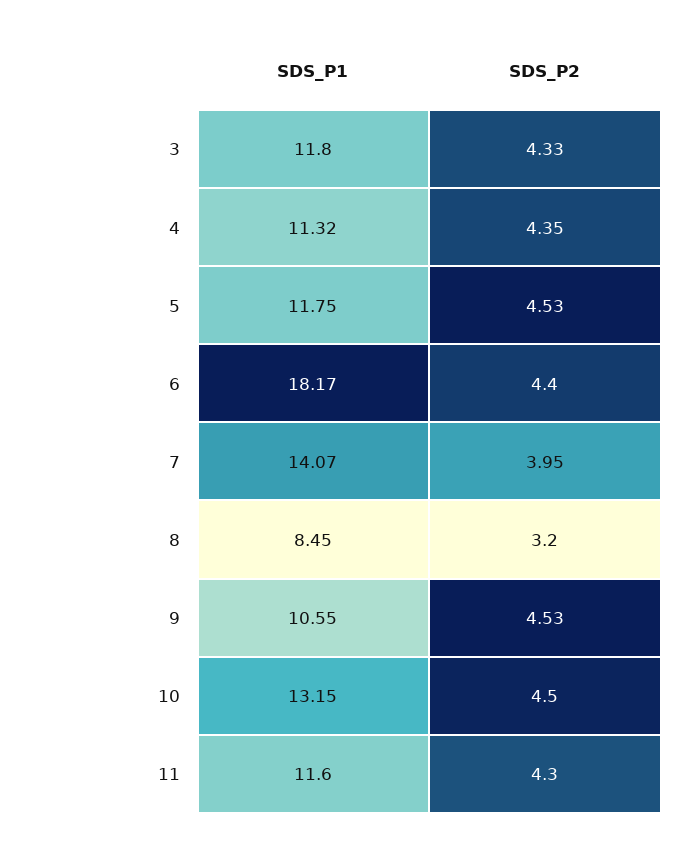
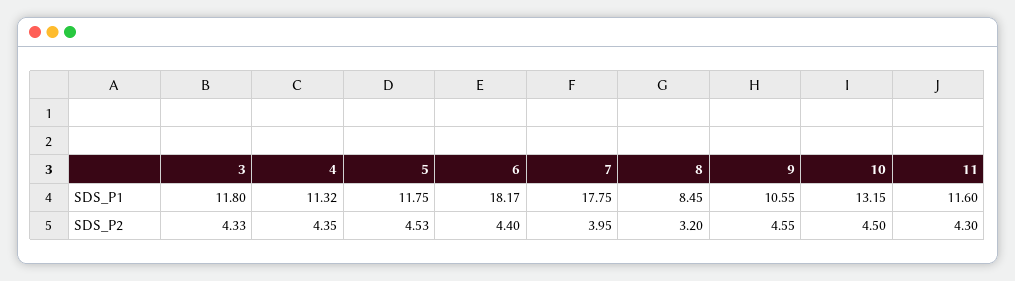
  {
    "SDS_P1": {
      "3": 11.8,
      "4": 11.32,
      "5": 11.75,
      "6": 18.17,
-     "7": 14.07,
+     "7": 17.75,
      "8": 8.45,
      "9": 10.55,
      "10": 13.15,
      "11": 11.6
    },
    "SDS_P2": {
      "3": 4.33,
      "4": 4.35,
      "5": 4.53,
      "6": 4.4,
      "7": 3.95,
      "8": 3.2,
-     "9": 4.53,
+     "9": 4.55,
      "10": 4.5,
      "11": 4.3
    }
  }

